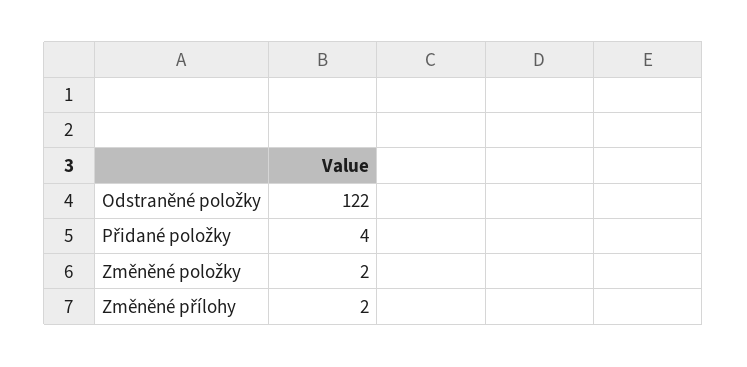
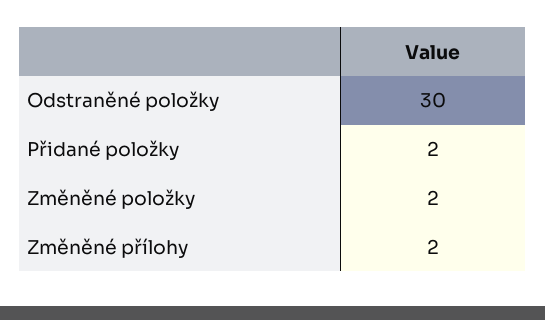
  {
-   "Odstraněné položky": 122,
+   "Odstraněné položky": 30,
-   "Přidané položky": 4,
+   "Přidané položky": 2,
    "Změněné položky": 2,
    "Změněné přílohy": 2
  }

